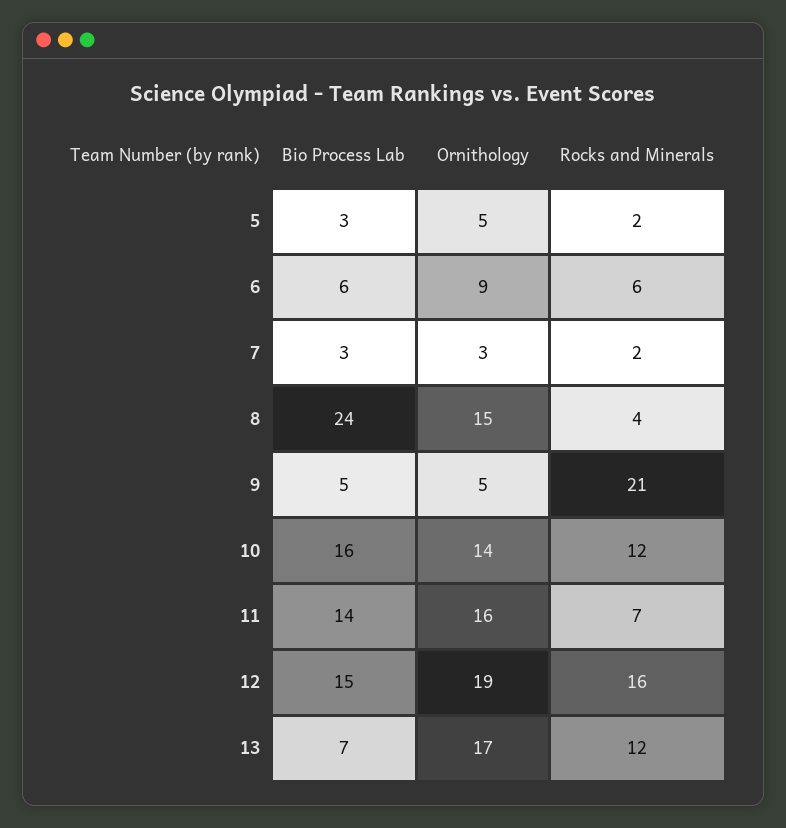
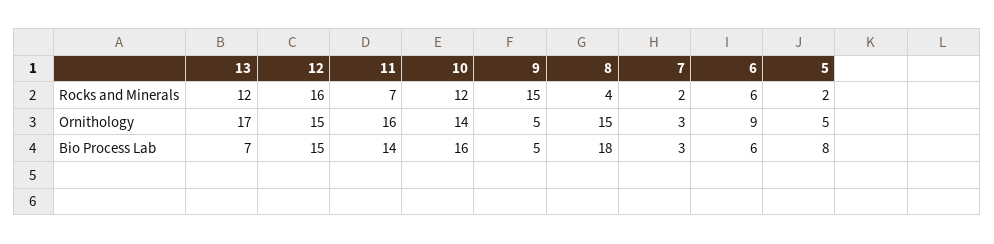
  {
    "Bio Process Lab": {
-     "5": 3,
+     "5": 8,
      "6": 6,
      "7": 3,
-     "8": 24,
+     "8": 18,
      "9": 5,
      "10": 16,
      "11": 14,
      "12": 15,
      "13": 7
    },
    "Ornithology": {
      "5": 5,
      "6": 9,
      "7": 3,
      "8": 15,
      "9": 5,
      "10": 14,
      "11": 16,
-     "12": 19,
+     "12": 15,
      "13": 17
    },
    "Rocks and Minerals": {
      "5": 2,
      "6": 6,
      "7": 2,
      "8": 4,
-     "9": 21,
+     "9": 15,
      "10": 12,
      "11": 7,
      "12": 16,
      "13": 12
    }
  }

